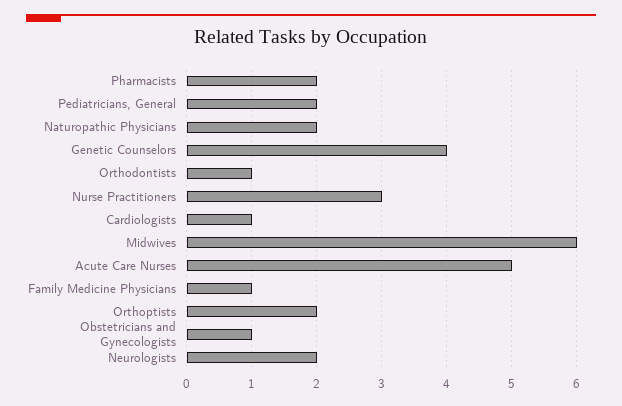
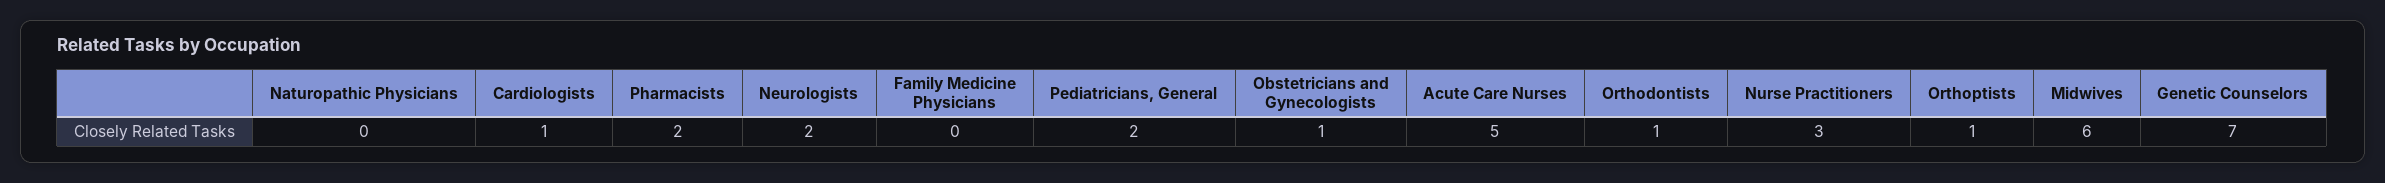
  {
    "Pharmacists": 2,
    "Pediatricians, General": 2,
-   "Naturopathic Physicians": 2,
+   "Naturopathic Physicians": 0,
-   "Genetic Counselors": 4,
+   "Genetic Counselors": 7,
    "Orthodontists": 1,
    "Nurse Practitioners": 3,
    "Cardiologists": 1,
    "Midwives": 6,
    "Acute Care Nurses": 5,
-   "Family Medicine Physicians": 1,
+   "Family Medicine Physicians": 0,
-   "Orthoptists": 2,
+   "Orthoptists": 1,
    "Obstetricians and Gynecologists": 1,
    "Neurologists": 2
  }

